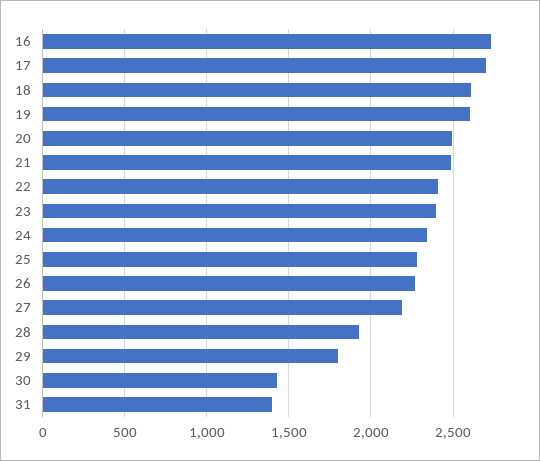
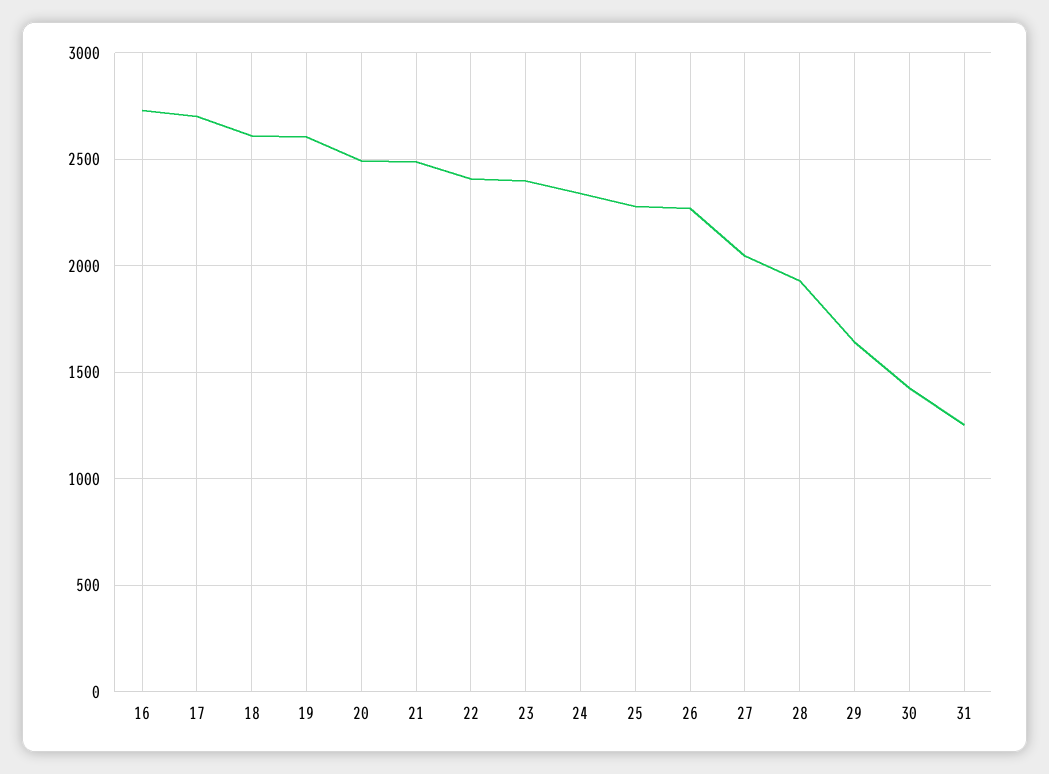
  {
    "16": 2750,
    "17": 2700,
    "18": 2600,
    "19": 2600,
    "20": 2500,
    "21": 2500,
    "22": 2400,
    "23": 2400,
    "24": 2350,
    "25": 2300,
    "26": 2250,
-   "27": 2200,
+   "27": 2050,
    "28": 1950,
-   "29": 1800,
+   "29": 1650,
    "30": 1450,
-   "31": 1400
+   "31": 1250
  }

